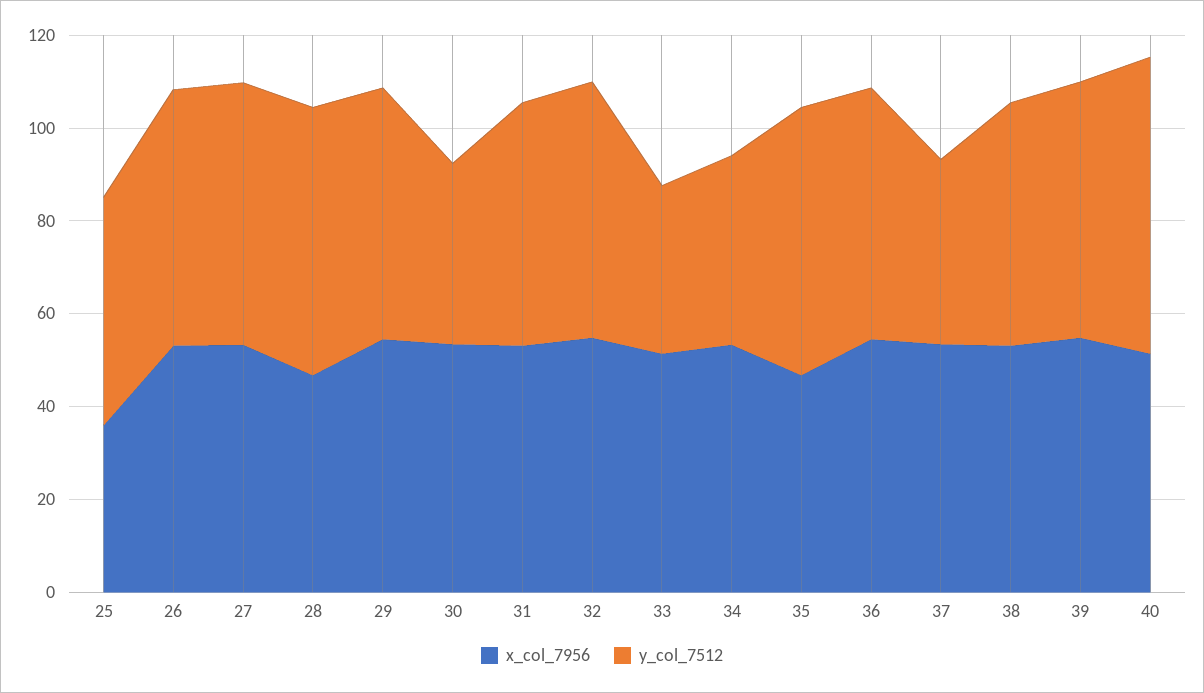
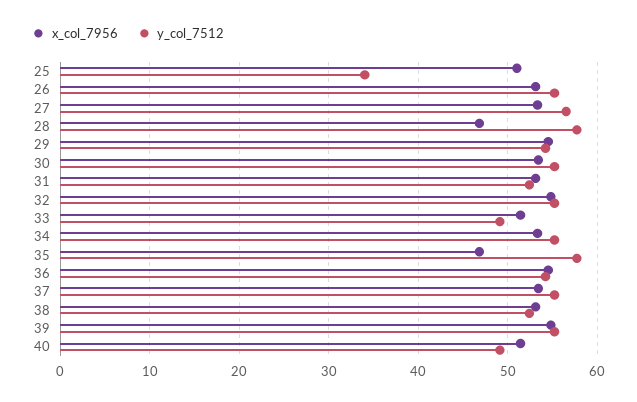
  {
    "x_col_7956": {
-     "25": 35,
+     "25": 51,
      "26": 53,
      "27": 53,
      "28": 47,
      "29": 55,
      "30": 53,
      "31": 53,
      "32": 55,
      "33": 51,
      "34": 53,
      "35": 47,
      "36": 55,
      "37": 53,
      "38": 53,
      "39": 55,
      "40": 51
    },
    "y_col_7512": {
-     "25": 50,
+     "25": 34,
      "26": 55,
      "27": 57,
      "28": 58,
      "29": 54,
-     "30": 40,
+     "30": 55,
      "31": 52,
      "32": 55,
-     "33": 35,
+     "33": 49,
-     "34": 40,
+     "34": 55,
      "35": 58,
      "36": 54,
-     "37": 40,
+     "37": 55,
      "38": 52,
      "39": 55,
-     "40": 65
+     "40": 49
    }
  }

